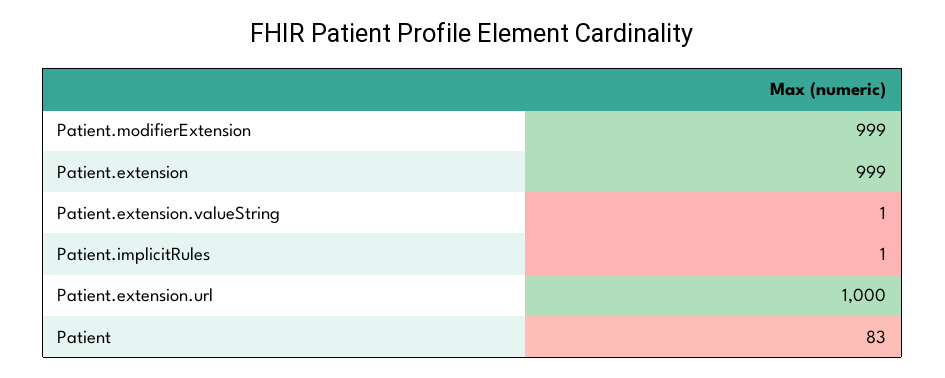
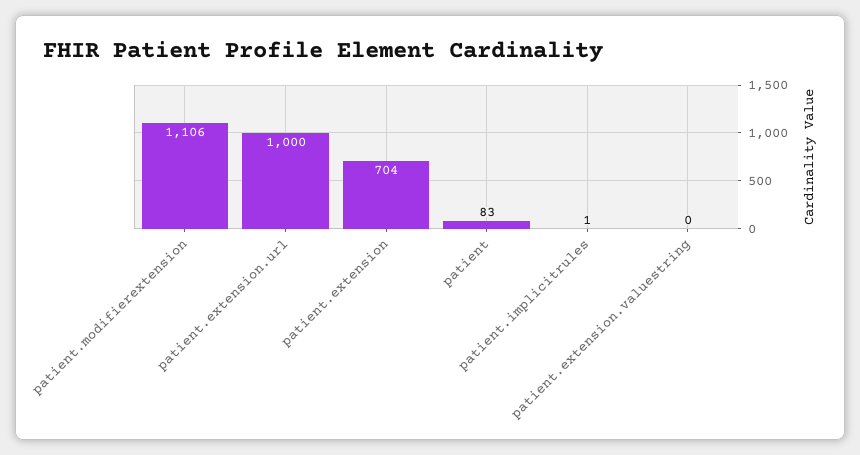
  {
-   "Patient.modifierExtension": 999,
+   "Patient.modifierExtension": 1106,
-   "Patient.extension": 999,
+   "Patient.extension": 704,
-   "Patient.extension.valueString": 1,
+   "Patient.extension.valueString": 0,
    "Patient.implicitRules": 1,
    "Patient.extension.url": 1000,
    "Patient": 83
  }

